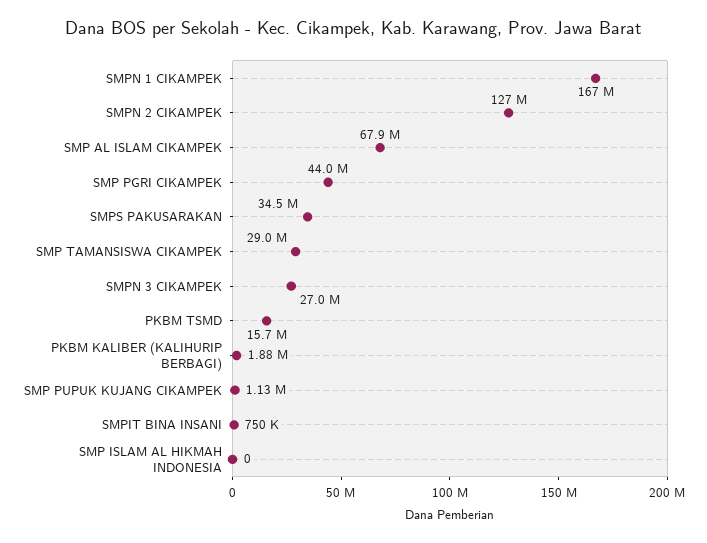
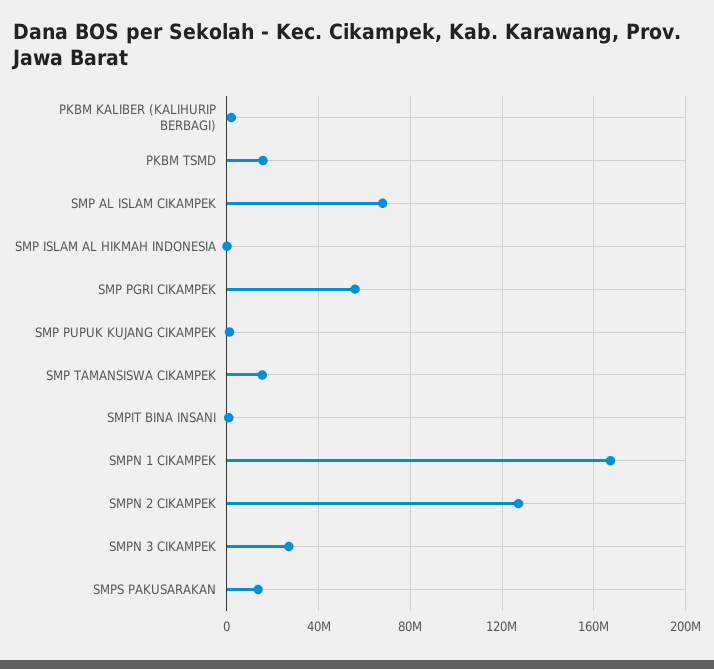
  {
    "SMPN 1 CIKAMPEK": 167000000,
    "SMPN 2 CIKAMPEK": 127000000,
    "SMP AL ISLAM CIKAMPEK": 67900000,
-   "SMP PGRI CIKAMPEK": 44000000,
+   "SMP PGRI CIKAMPEK": 55000000,
-   "SMPS PAKUSARAKAN": 34500000,
+   "SMPS PAKUSARAKAN": 15000000,
-   "SMP TAMANSISWA CIKAMPEK": 29000000,
+   "SMP TAMANSISWA CIKAMPEK": 15000000,
    "SMPN 3 CIKAMPEK": 27000000,
    "PKBM TSMD": 15700000,
    "PKBM KALIBER (KALIHURIP BERBAGI)": 1880000,
    "SMP PUPUK KUJANG CIKAMPEK": 1130000,
    "SMPIT BINA INSANI": 750000,
    "SMP ISLAM AL HIKMAH INDONESIA": 0
  }

